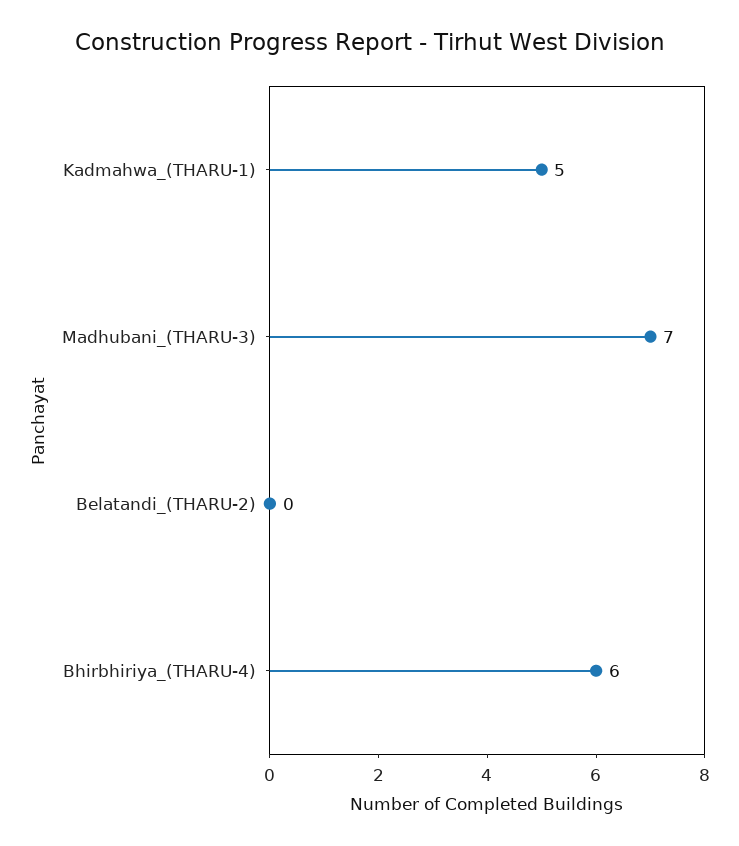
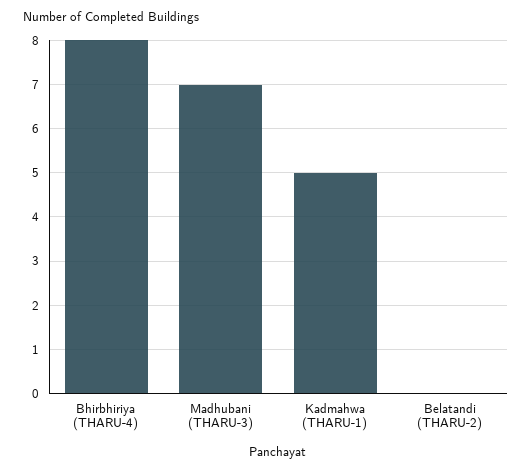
  {
    "Kadmahwa_(THARU-1)": 5,
    "Madhubani_(THARU-3)": 7,
    "Belatandi_(THARU-2)": 0,
-   "Bhirbhiriya_(THARU-4)": 6
+   "Bhirbhiriya_(THARU-4)": 8
  }

